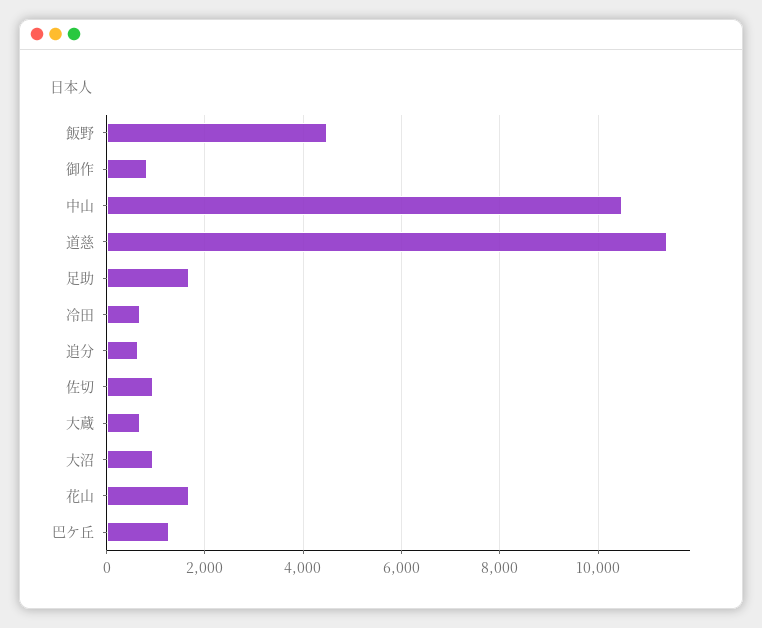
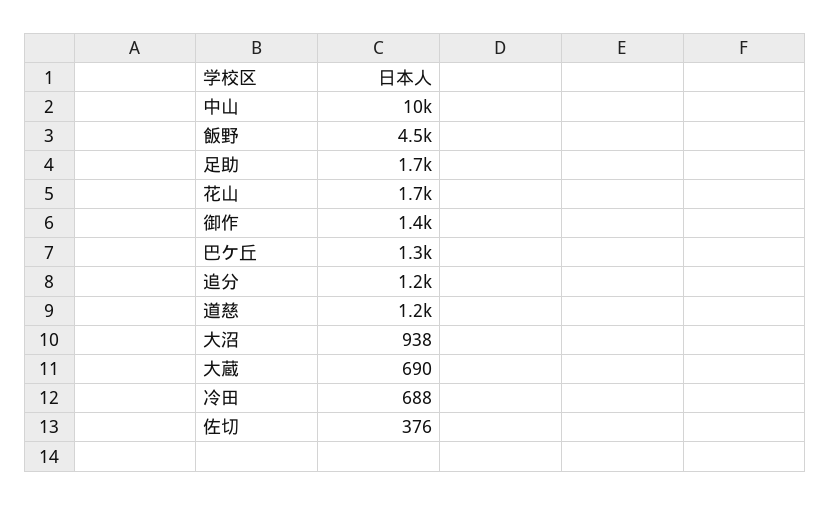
  {
    "飯野": 4500,
-   "御作": 800,
+   "御作": 1400,
    "中山": 10000,
-   "道慈": 11400,
+   "道慈": 1200,
    "足助": 1700,
    "冷田": 688,
-   "追分": 600,
+   "追分": 1200,
-   "佐切": 1000,
+   "佐切": 376,
    "大蔵": 690,
    "大沼": 938,
    "花山": 1700,
    "巴ケ丘": 1300
  }

